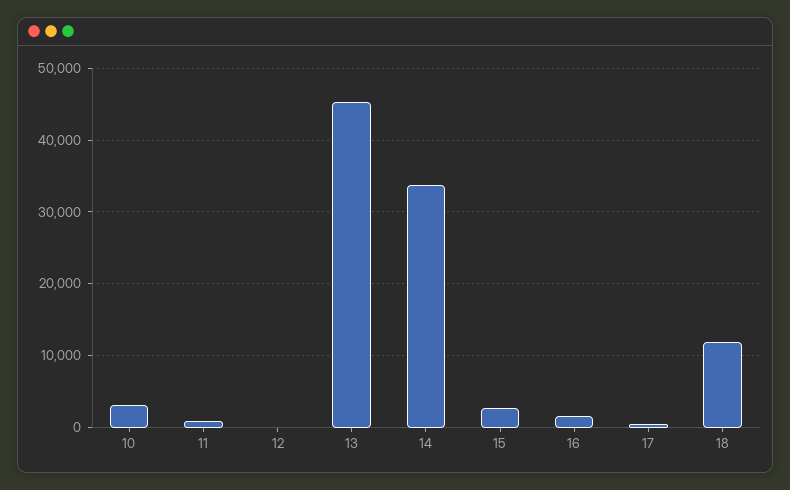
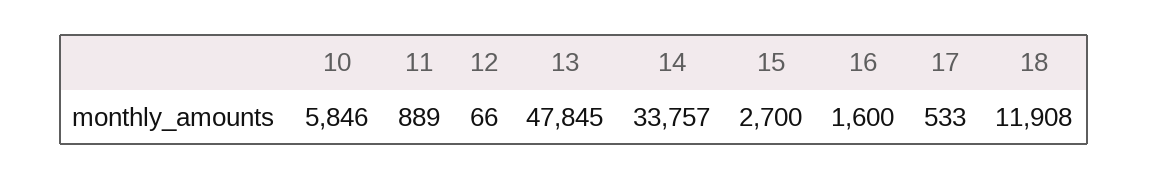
  {
-   "10": 3000,
+   "10": 5846,
    "11": 889,
    "12": 66,
-   "13": 45000,
+   "13": 47845,
    "14": 33757,
    "15": 2700,
    "16": 1600,
    "17": 533,
    "18": 11908
  }

